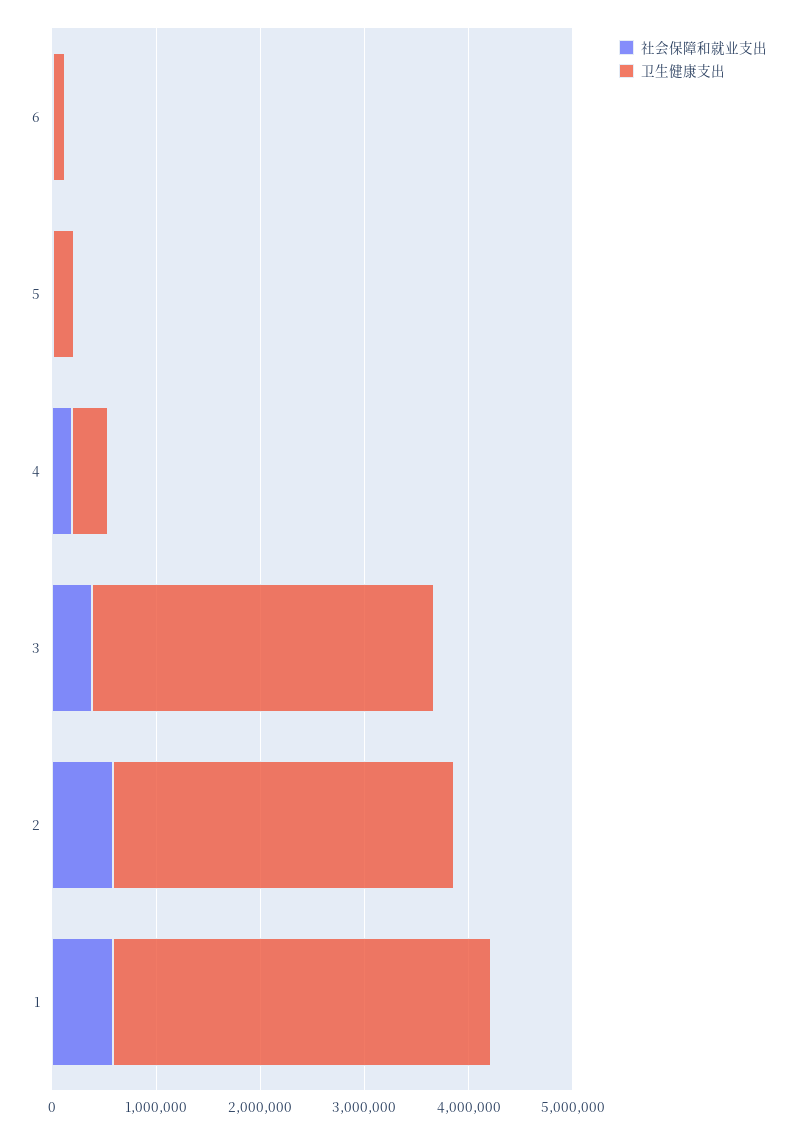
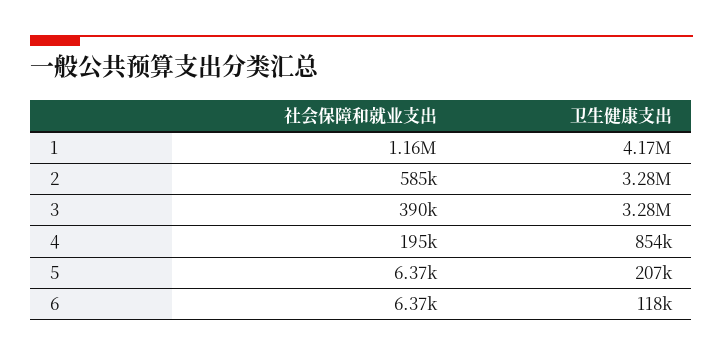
  {
    "社会保障和就业支出": {
      "6": 6370,
      "5": 6370,
      "4": 195000,
      "3": 390000,
      "2": 585000,
-     "1": 600000
+     "1": 1160000
    },
    "卫生健康支出": {
      "6": 118000,
      "5": 207000,
-     "4": 400000,
+     "4": 854000,
      "3": 3280000,
      "2": 3280000,
-     "1": 3600000
+     "1": 4170000
    }
  }

